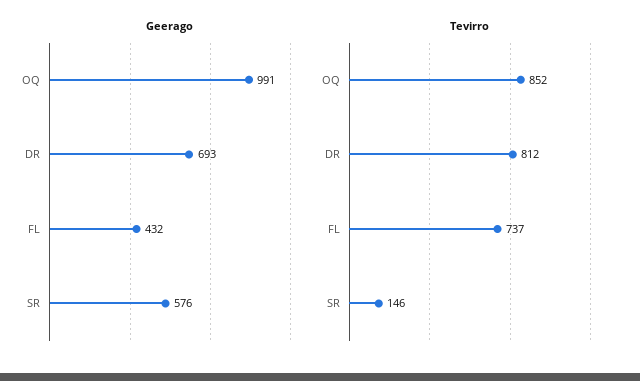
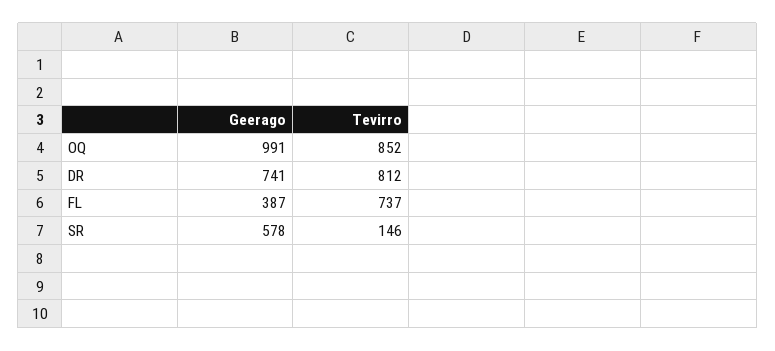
  {
    "Geerago": {
      "OQ": 991,
-     "DR": 693,
+     "DR": 741,
-     "FL": 432,
+     "FL": 387,
-     "SR": 576
+     "SR": 578
    },
    "Tevirro": {
      "OQ": 852,
      "DR": 812,
      "FL": 737,
      "SR": 146
    }
  }

